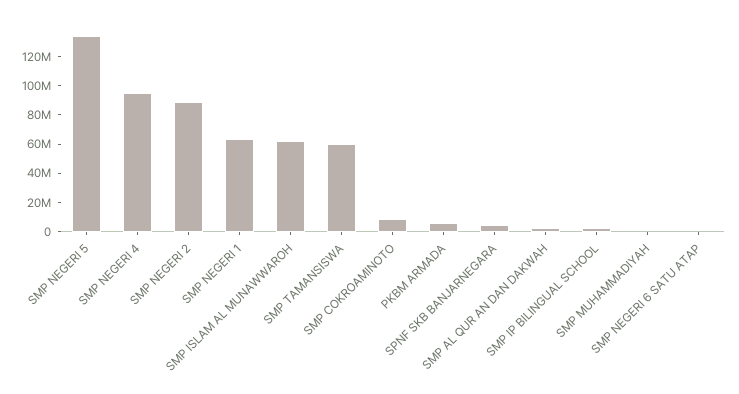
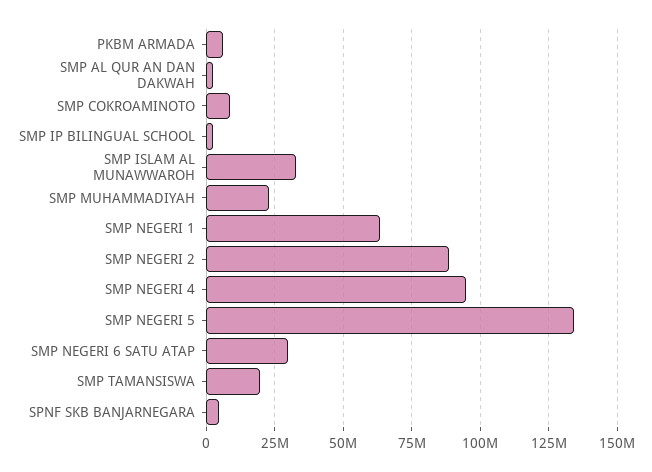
  {
    "SMP NEGERI 5": 135000000,
    "SMP NEGERI 4": 95000000,
    "SMP NEGERI 2": 87500000,
    "SMP NEGERI 1": 62500000,
-   "SMP ISLAM AL MUNAWWAROH": 60000000,
+   "SMP ISLAM AL MUNAWWAROH": 32500000,
-   "SMP TAMANSISWA": 60000000,
+   "SMP TAMANSISWA": 20000000,
    "SMP COKROAMINOTO": 7500000,
    "PKBM ARMADA": 5000000,
    "SPNF SKB BANJARNEGARA": 5000000,
    "SMP AL QUR AN DAN DAKWAH": 2500000,
    "SMP IP BILINGUAL SCHOOL": 2500000,
-   "SMP MUHAMMADIYAH": 0,
+   "SMP MUHAMMADIYAH": 22500000,
-   "SMP NEGERI 6 SATU ATAP": 0
+   "SMP NEGERI 6 SATU ATAP": 30000000
  }

